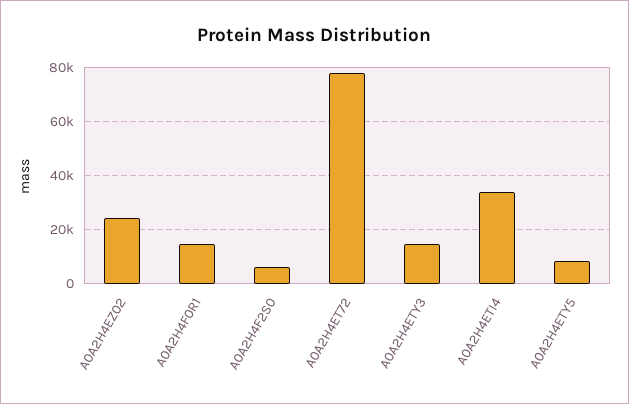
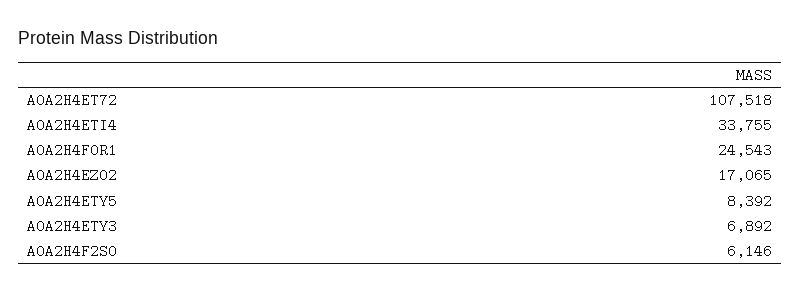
  {
-   "A0A2H4EZ02": 25000,
+   "A0A2H4EZ02": 17065,
-   "A0A2H4F0R1": 15000,
+   "A0A2H4F0R1": 24543,
    "A0A2H4F2S0": 6146,
-   "A0A2H4ET72": 77500,
+   "A0A2H4ET72": 107518,
-   "A0A2H4ETY3": 15000,
+   "A0A2H4ETY3": 6892,
    "A0A2H4ETI4": 33755,
    "A0A2H4ETY5": 8392
  }

